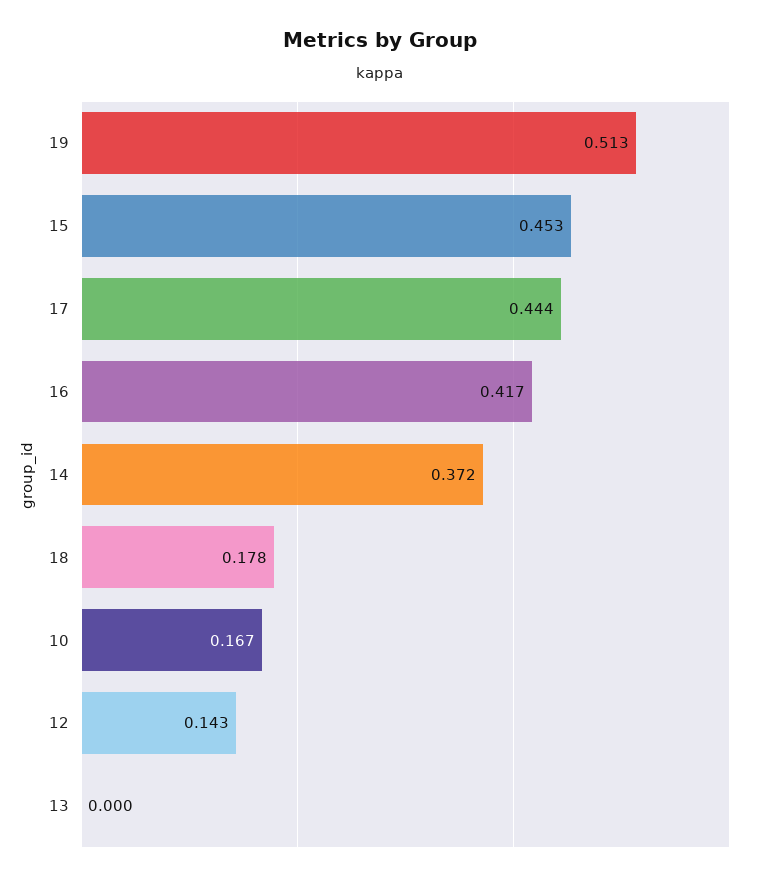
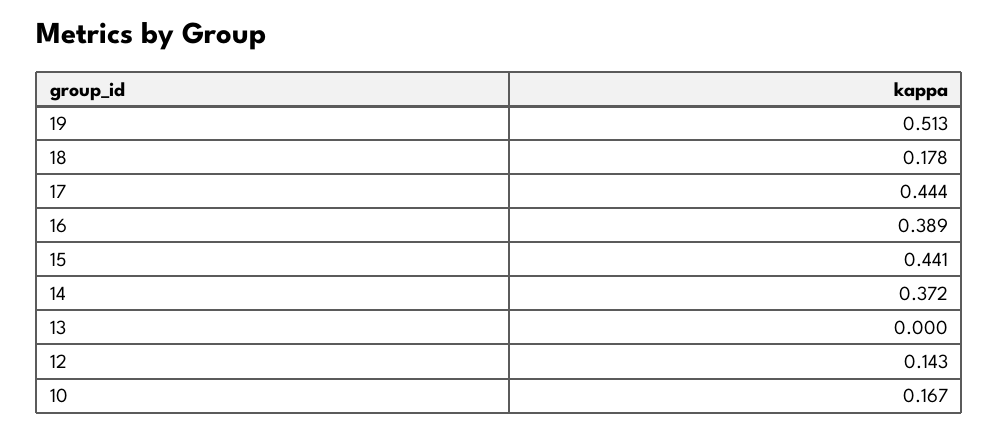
  {
    "19": 0.513,
-   "15": 0.453,
+   "15": 0.441,
    "17": 0.444,
-   "16": 0.417,
+   "16": 0.389,
    "14": 0.372,
    "18": 0.178,
    "10": 0.167,
    "12": 0.143,
    "13": 0
  }

